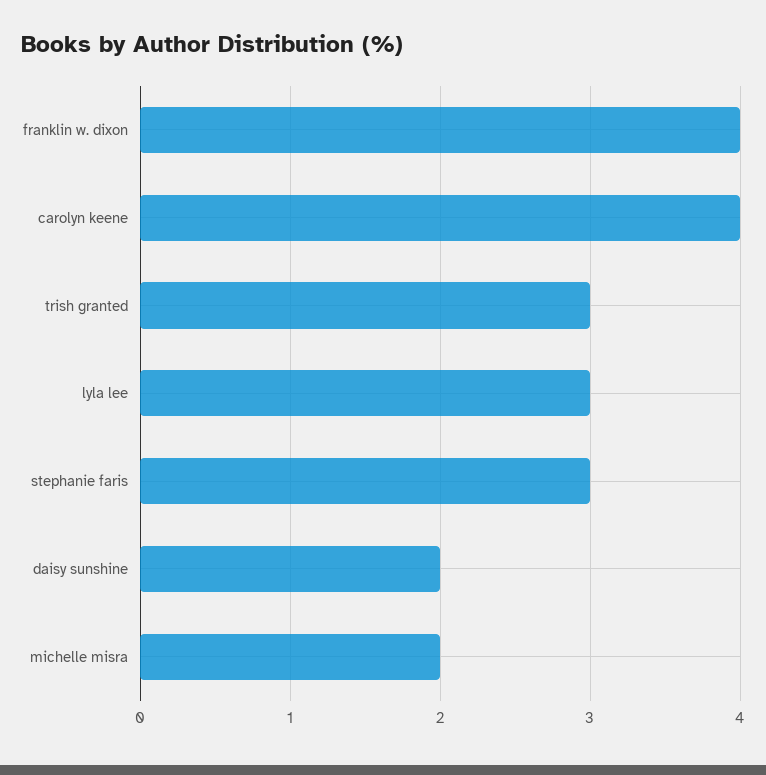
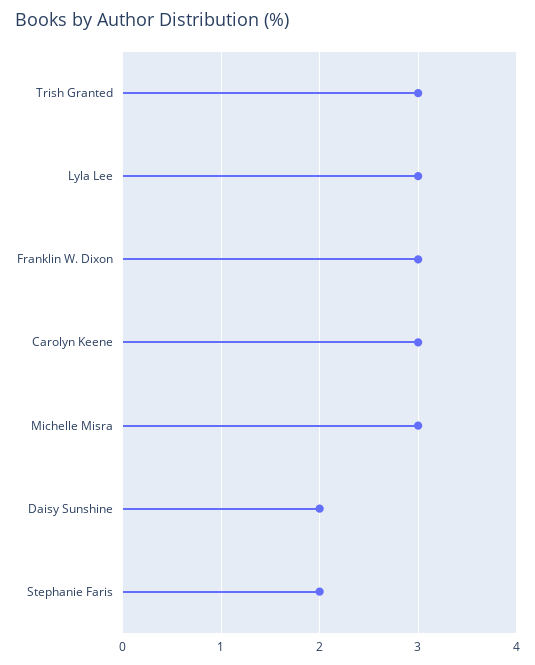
  {
-   "franklin w. dixon": 4,
+   "franklin w. dixon": 3,
-   "carolyn keene": 4,
+   "carolyn keene": 3,
    "trish granted": 3,
    "lyla lee": 3,
-   "stephanie faris": 3,
+   "stephanie faris": 2,
    "daisy sunshine": 2,
-   "michelle misra": 2
+   "michelle misra": 3
  }

